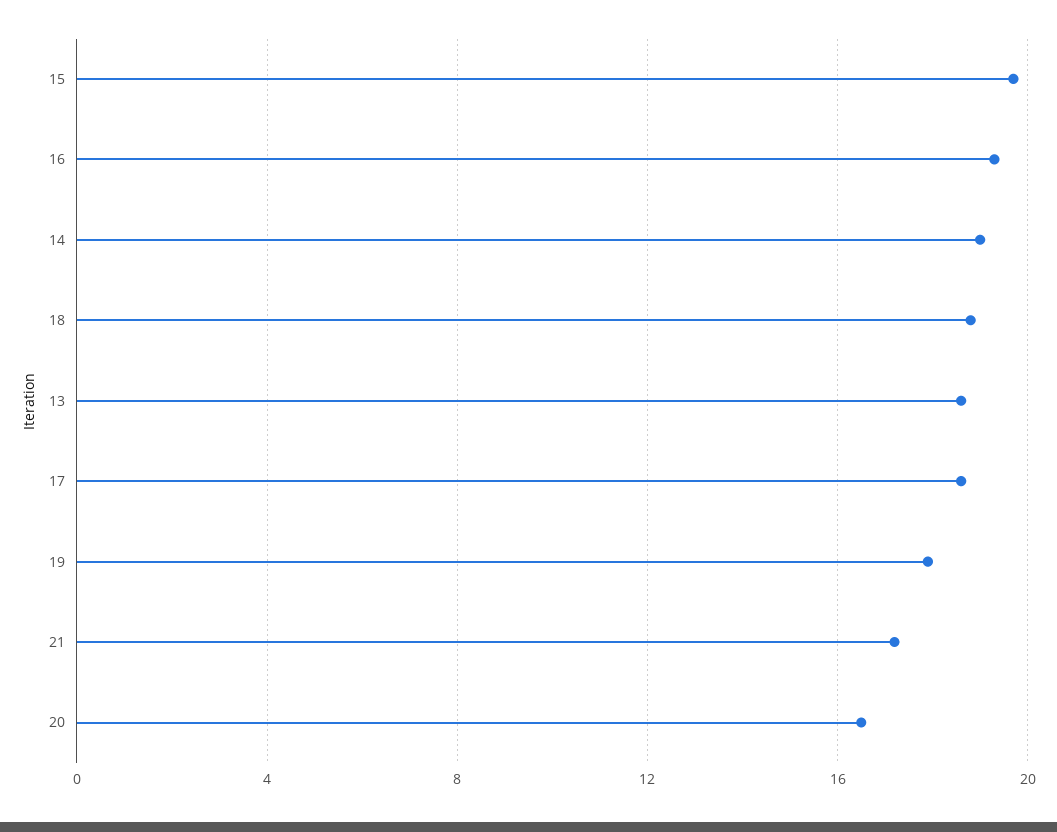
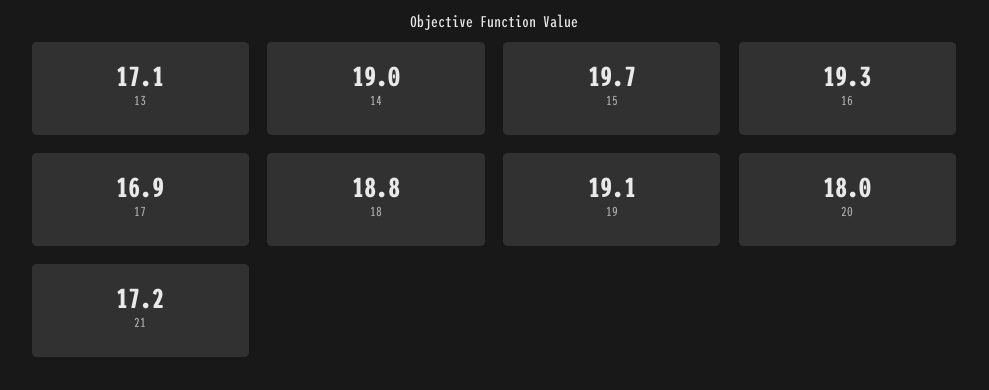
  {
    "15": 19.7,
    "16": 19.3,
    "14": 19,
    "18": 18.8,
-   "13": 18.5,
+   "13": 17.1,
-   "17": 18.5,
+   "17": 16.9,
-   "19": 18,
+   "19": 19.1,
    "21": 17.2,
-   "20": 16.5
+   "20": 18
  }

